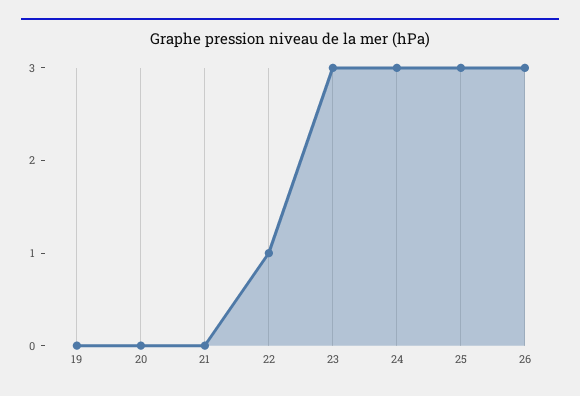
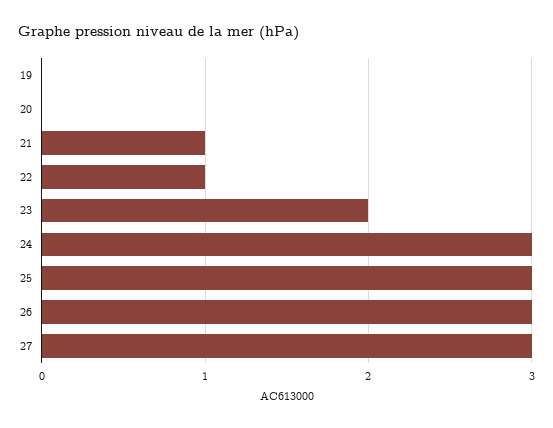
  {
    "19": 0,
    "20": 0,
-   "21": 0,
+   "21": 1,
    "22": 1,
-   "23": 3,
+   "23": 2,
    "24": 3,
    "25": 3,
-   "26": 3
+   "26": 3,
+   "27": 3
  }

